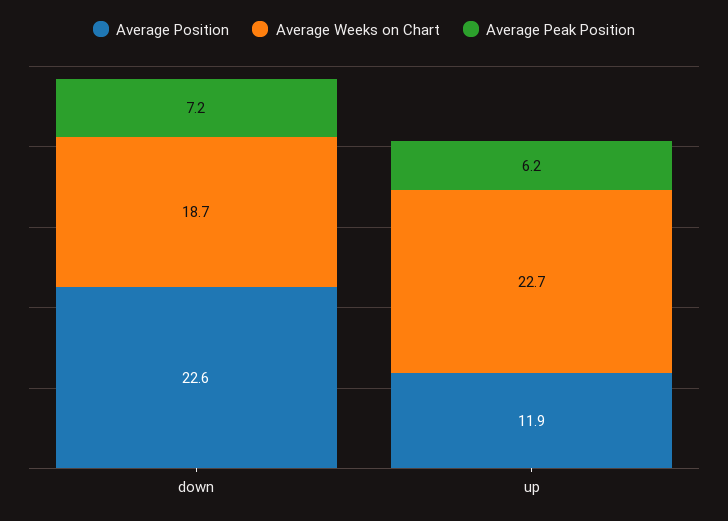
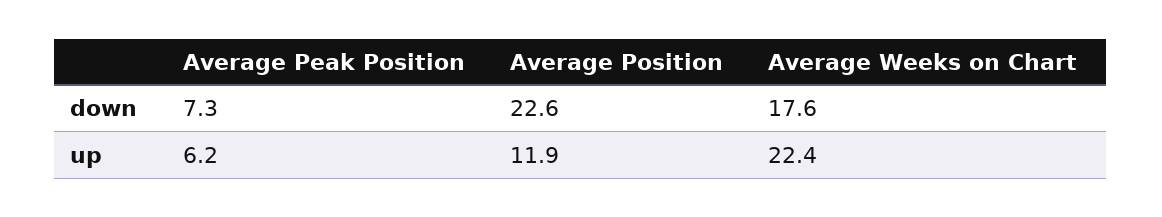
  {
    "Average Position": {
      "down": 22.6,
      "up": 11.9
    },
    "Average Weeks on Chart": {
-     "down": 18.7,
+     "down": 17.6,
-     "up": 22.7
+     "up": 22.4
    },
    "Average Peak Position": {
-     "down": 7.2,
+     "down": 7.3,
      "up": 6.2
    }
  }

